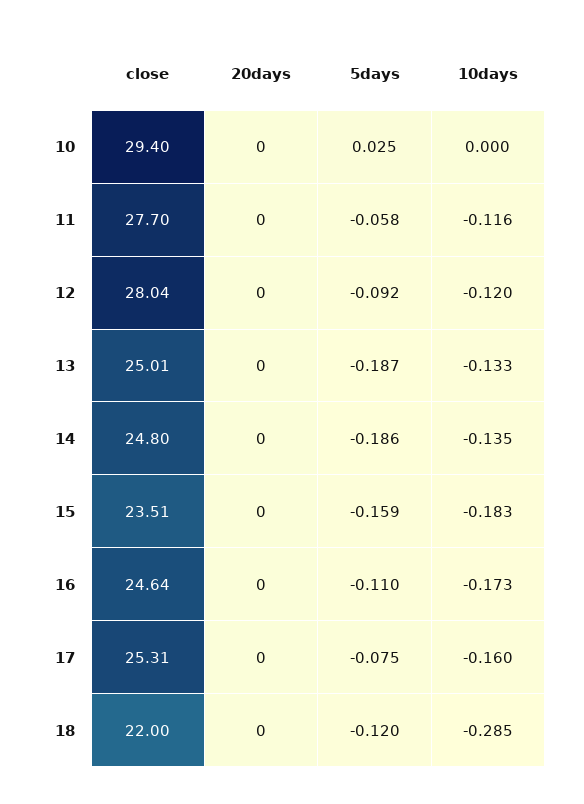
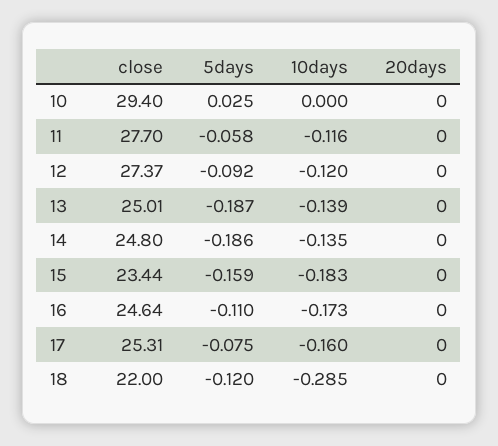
  {
    "close": {
      "10": 29.4,
      "11": 27.7,
-     "12": 28.04,
+     "12": 27.37,
      "13": 25.01,
      "14": 24.8,
-     "15": 23.51,
+     "15": 23.44,
      "16": 24.64,
      "17": 25.31,
      "18": 22
    },
    "20days": {
      "10": 0,
      "11": 0,
      "12": 0,
      "13": 0,
      "14": 0,
      "15": 0,
      "16": 0,
      "17": 0,
      "18": 0
    },
    "5days": {
      "10": 0.025,
      "11": -0.058,
      "12": -0.092,
      "13": -0.187,
      "14": -0.186,
      "15": -0.159,
      "16": -0.11,
      "17": -0.075,
      "18": -0.12
    },
    "10days": {
      "10": 0,
      "11": -0.116,
      "12": -0.12,
-     "13": -0.133,
+     "13": -0.139,
      "14": -0.135,
      "15": -0.183,
      "16": -0.173,
      "17": -0.16,
      "18": -0.285
    }
  }

